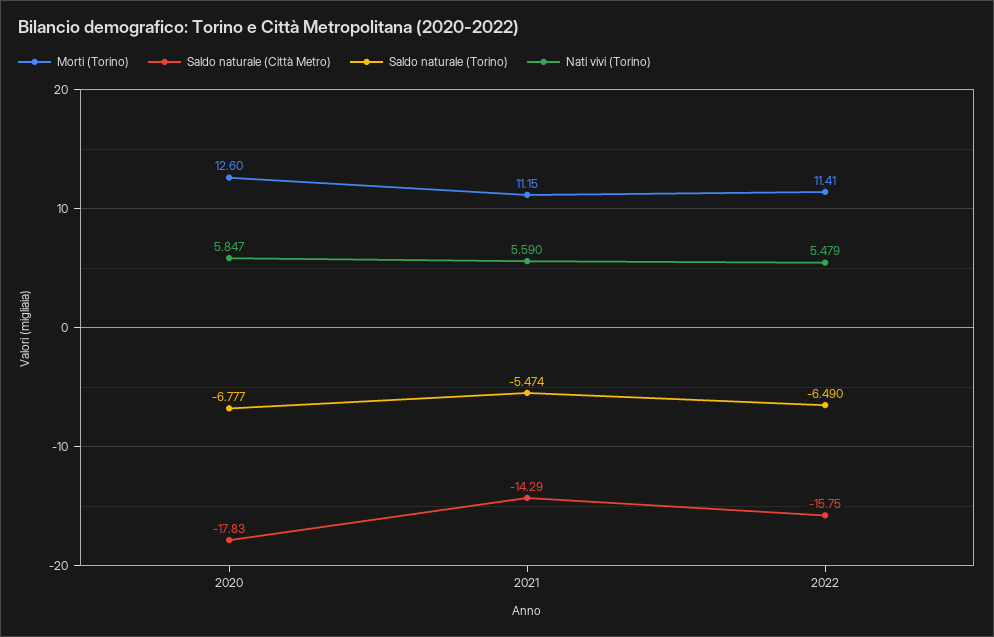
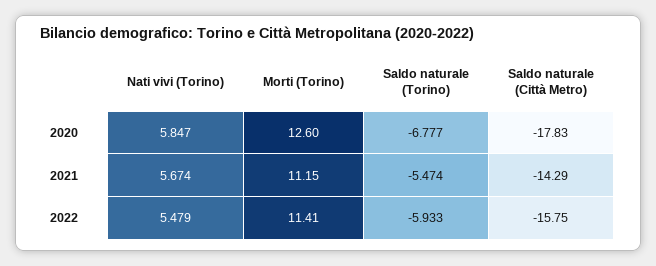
  {
    "Morti (Torino)": {
      "2020": 12.6,
      "2021": 11.15,
      "2022": 11.41
    },
    "Saldo naturale (Città Metro)": {
      "2020": -17.83,
      "2021": -14.29,
      "2022": -15.75
    },
    "Saldo naturale (Torino)": {
      "2020": -6.777,
      "2021": -5.474,
-     "2022": -6.49
+     "2022": -5.933
    },
    "Nati vivi (Torino)": {
      "2020": 5.847,
-     "2021": 5.59,
+     "2021": 5.674,
      "2022": 5.479
    }
  }

